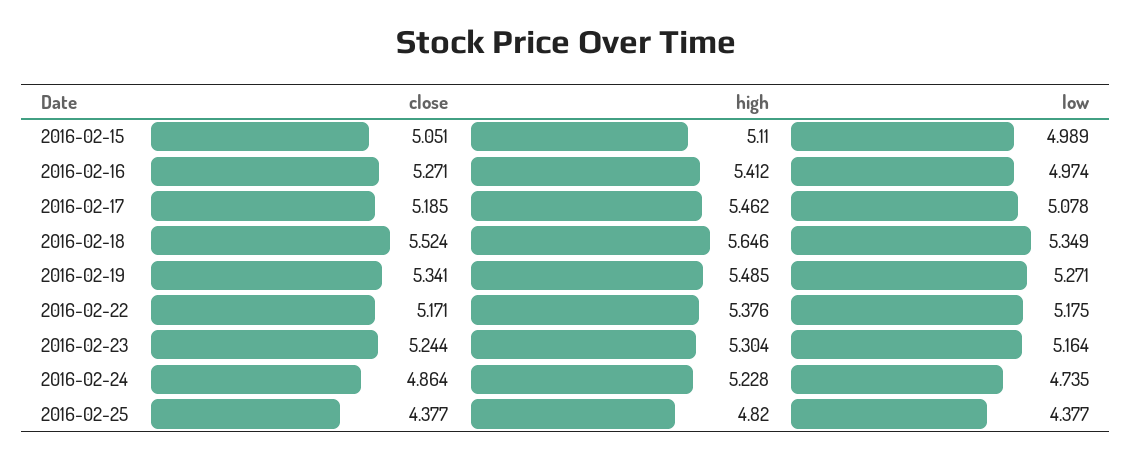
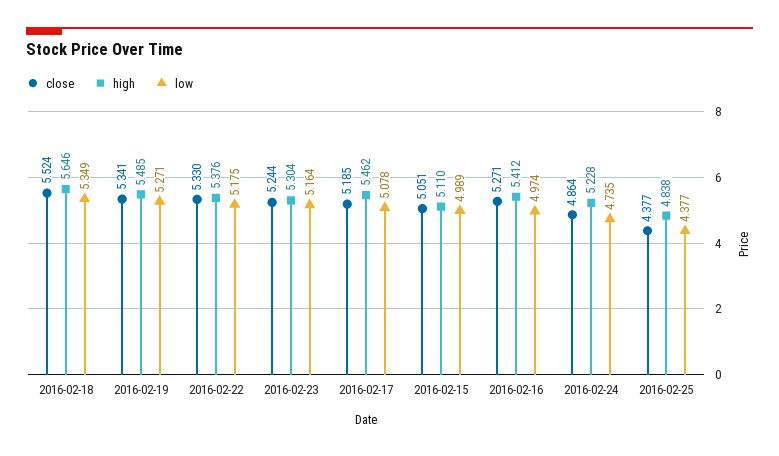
  {
    "close": {
      "2016-02-15": 5.051,
      "2016-02-16": 5.271,
      "2016-02-17": 5.185,
      "2016-02-18": 5.524,
      "2016-02-19": 5.341,
-     "2016-02-22": 5.171,
+     "2016-02-22": 5.33,
      "2016-02-23": 5.244,
      "2016-02-24": 4.864,
      "2016-02-25": 4.377
    },
    "high": {
      "2016-02-15": 5.11,
      "2016-02-16": 5.412,
      "2016-02-17": 5.462,
      "2016-02-18": 5.646,
      "2016-02-19": 5.485,
      "2016-02-22": 5.376,
      "2016-02-23": 5.304,
      "2016-02-24": 5.228,
-     "2016-02-25": 4.82
+     "2016-02-25": 4.838
    },
    "low": {
      "2016-02-15": 4.989,
      "2016-02-16": 4.974,
      "2016-02-17": 5.078,
      "2016-02-18": 5.349,
      "2016-02-19": 5.271,
      "2016-02-22": 5.175,
      "2016-02-23": 5.164,
      "2016-02-24": 4.735,
      "2016-02-25": 4.377
    }
  }

